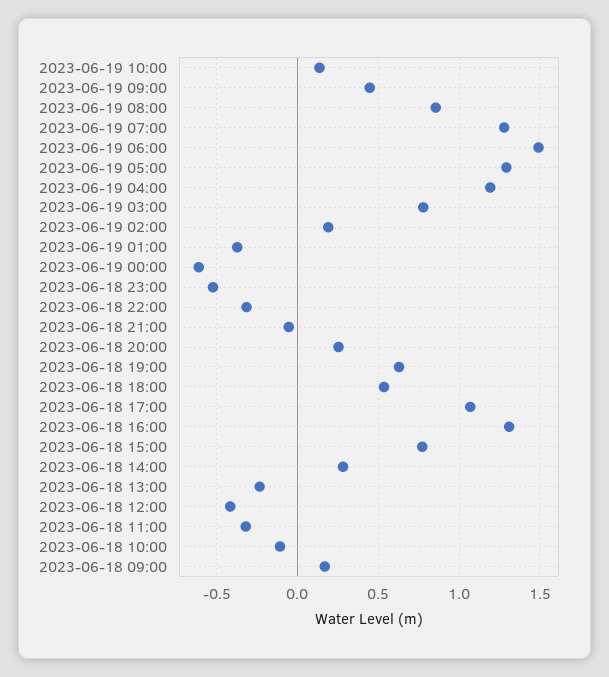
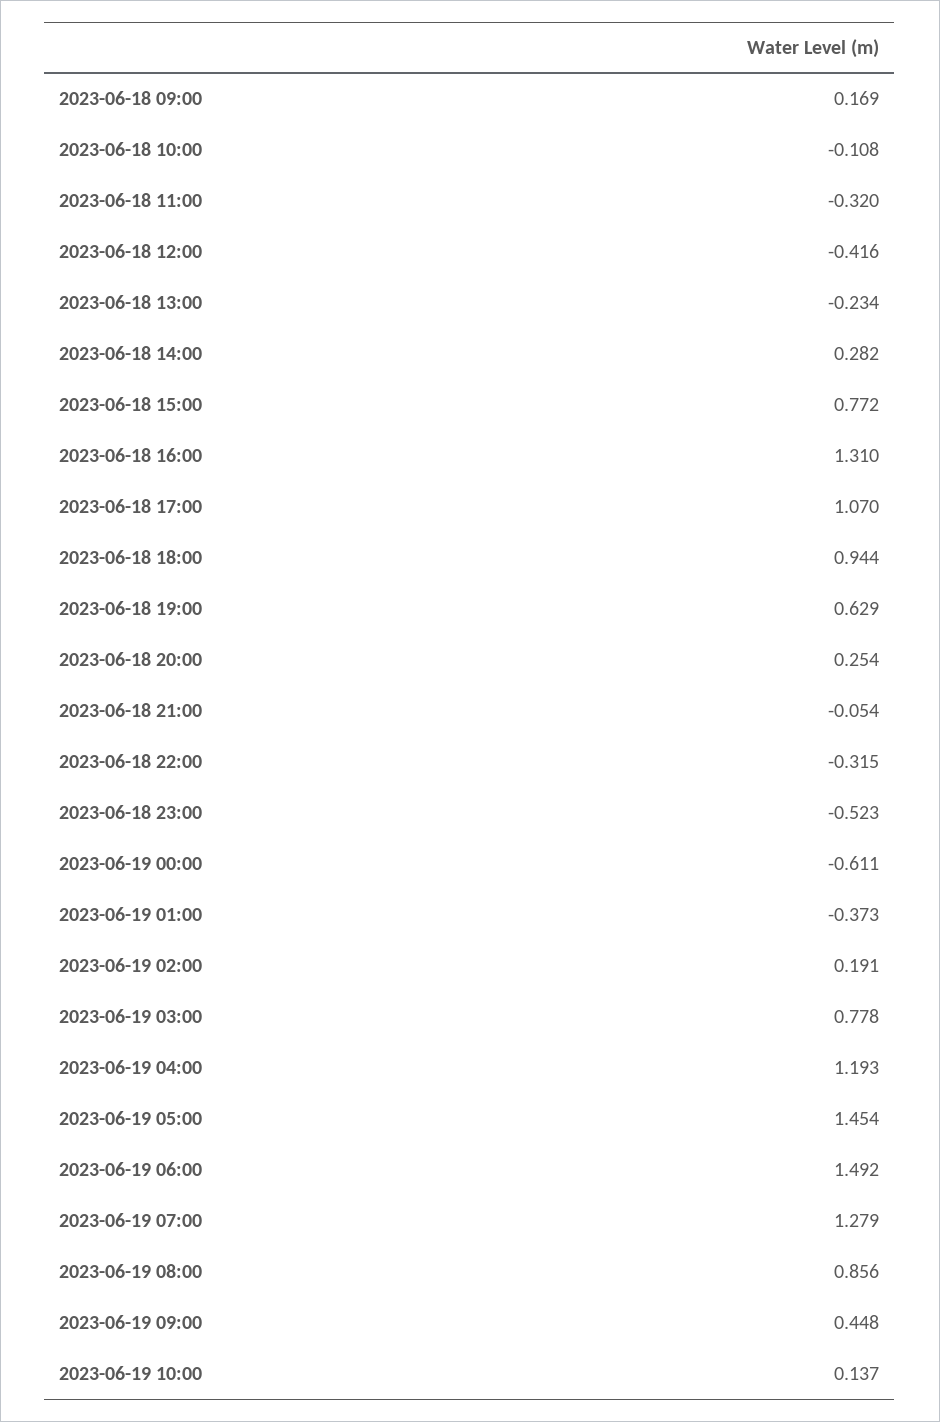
  {
    "2023-06-19 10:00": 0.137,
    "2023-06-19 09:00": 0.448,
    "2023-06-19 08:00": 0.856,
    "2023-06-19 07:00": 1.279,
    "2023-06-19 06:00": 1.492,
-   "2023-06-19 05:00": 1.3,
+   "2023-06-19 05:00": 1.454,
    "2023-06-19 04:00": 1.193,
    "2023-06-19 03:00": 0.778,
    "2023-06-19 02:00": 0.191,
    "2023-06-19 01:00": -0.373,
    "2023-06-19 00:00": -0.611,
    "2023-06-18 23:00": -0.523,
    "2023-06-18 22:00": -0.315,
    "2023-06-18 21:00": -0.054,
    "2023-06-18 20:00": 0.254,
    "2023-06-18 19:00": 0.629,
-   "2023-06-18 18:00": 0.55,
+   "2023-06-18 18:00": 0.944,
    "2023-06-18 17:00": 1.07,
    "2023-06-18 16:00": 1.31,
    "2023-06-18 15:00": 0.772,
    "2023-06-18 14:00": 0.282,
    "2023-06-18 13:00": -0.234,
    "2023-06-18 12:00": -0.416,
    "2023-06-18 11:00": -0.32,
    "2023-06-18 10:00": -0.108,
    "2023-06-18 09:00": 0.169
  }

